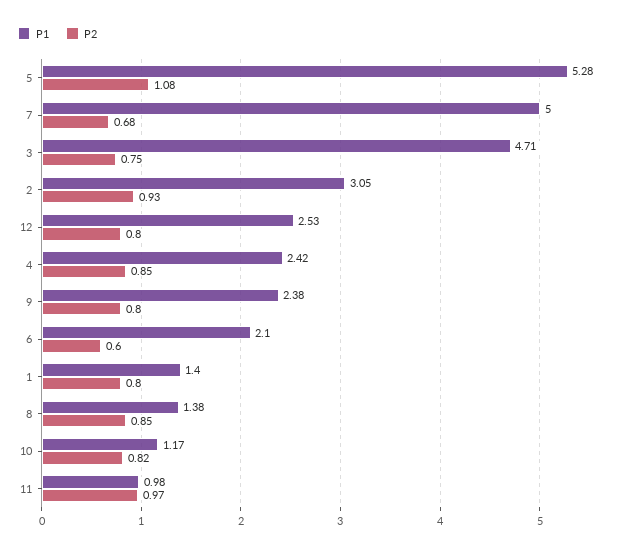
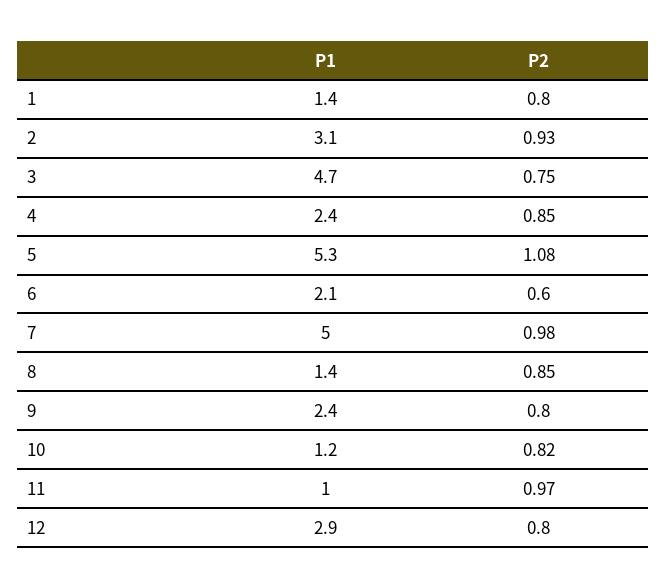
  {
    "P1": {
      "5": 5.28,
      "7": 5,
      "3": 4.71,
      "2": 3.05,
-     "12": 2.53,
+     "12": 2.9,
      "4": 2.42,
      "9": 2.38,
      "6": 2.1,
      "1": 1.4,
      "8": 1.38,
      "10": 1.17,
      "11": 0.98
    },
    "P2": {
      "5": 1.08,
-     "7": 0.68,
+     "7": 0.98,
      "3": 0.75,
      "2": 0.93,
      "12": 0.8,
      "4": 0.85,
      "9": 0.8,
      "6": 0.6,
      "1": 0.8,
      "8": 0.85,
      "10": 0.82,
      "11": 0.97
    }
  }

